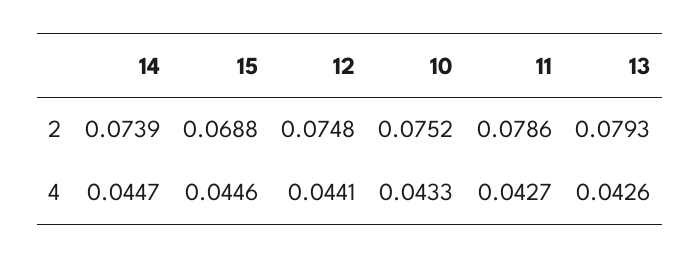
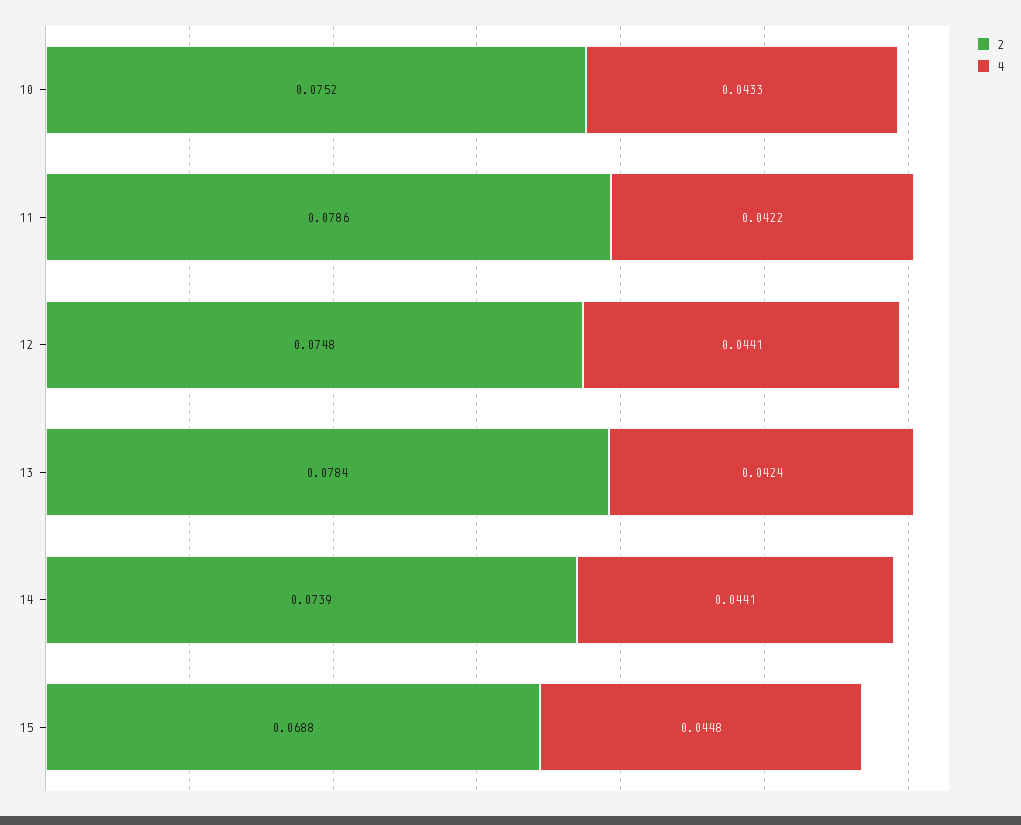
  {
    "2": {
      "14": 0.0739,
      "15": 0.0688,
      "12": 0.0748,
      "10": 0.0752,
      "11": 0.0786,
-     "13": 0.0793
+     "13": 0.0784
    },
    "4": {
-     "14": 0.0447,
+     "14": 0.0441,
-     "15": 0.0446,
+     "15": 0.0448,
      "12": 0.0441,
      "10": 0.0433,
-     "11": 0.0427,
+     "11": 0.0422,
-     "13": 0.0426
+     "13": 0.0424
    }
  }

